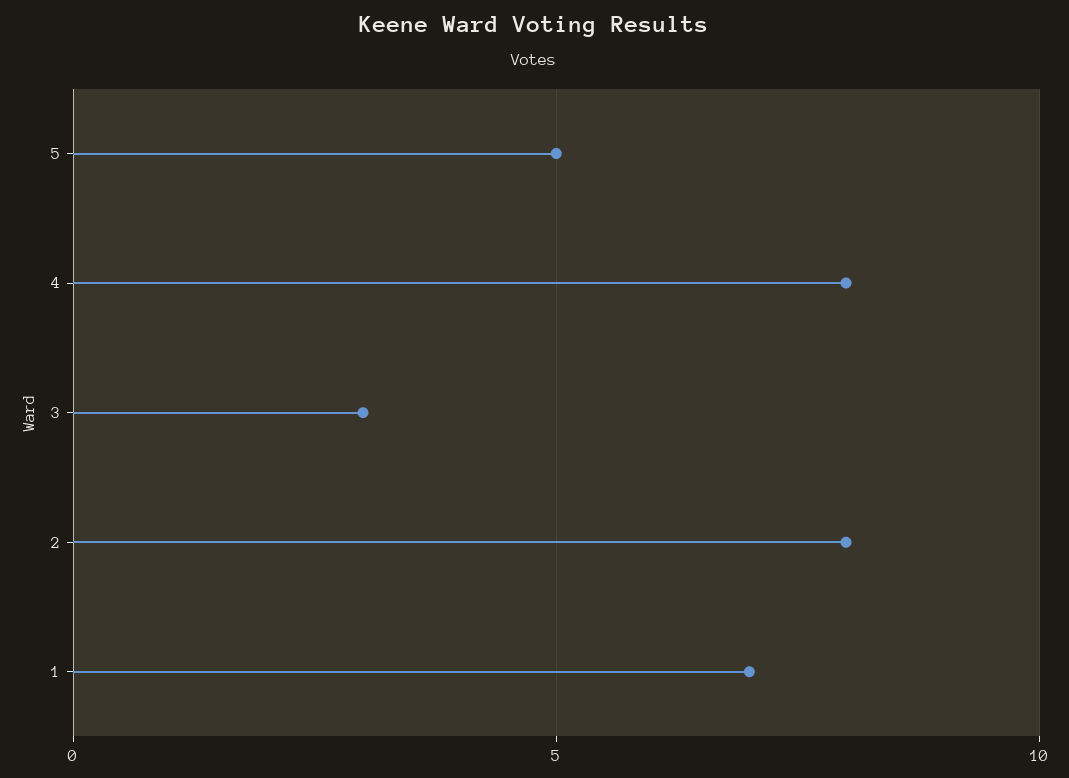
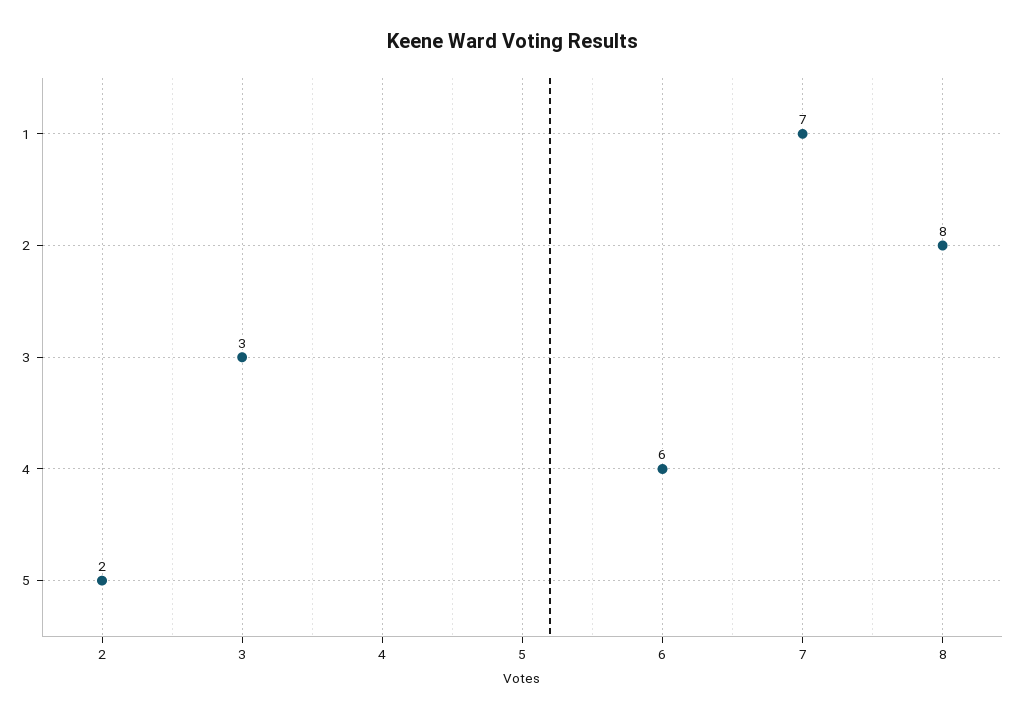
  {
-   "5": 5,
+   "5": 2,
-   "4": 8,
+   "4": 6,
    "3": 3,
    "2": 8,
    "1": 7
  }

